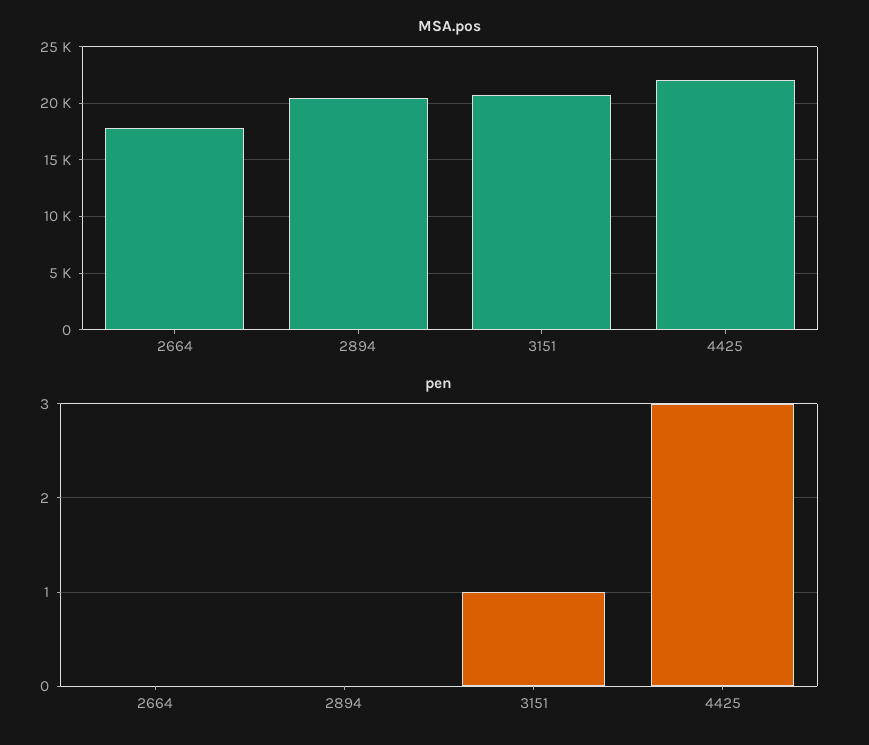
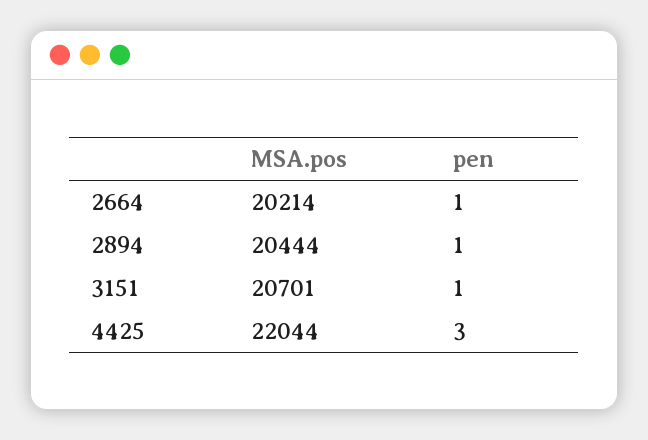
  {
    "MSA.pos": {
-     "2664": 18000,
+     "2664": 20214,
      "2894": 20444,
      "3151": 20701,
      "4425": 22044
    },
    "pen": {
-     "2664": 0,
+     "2664": 1,
-     "2894": 0,
+     "2894": 1,
      "3151": 1,
      "4425": 3
    }
  }

